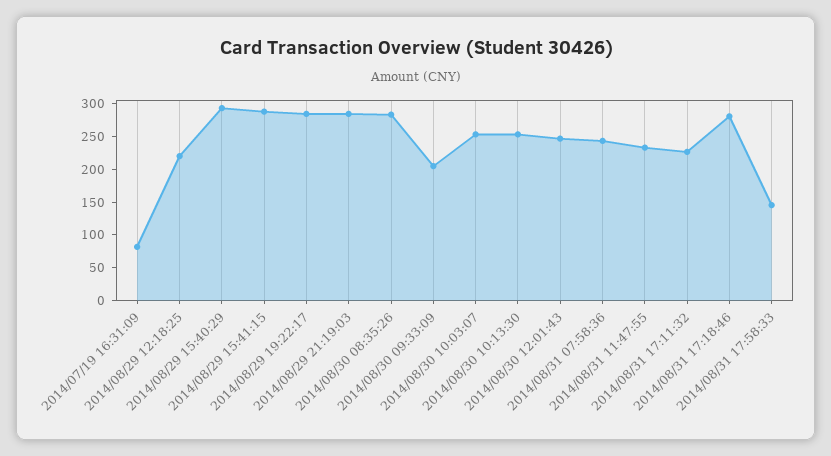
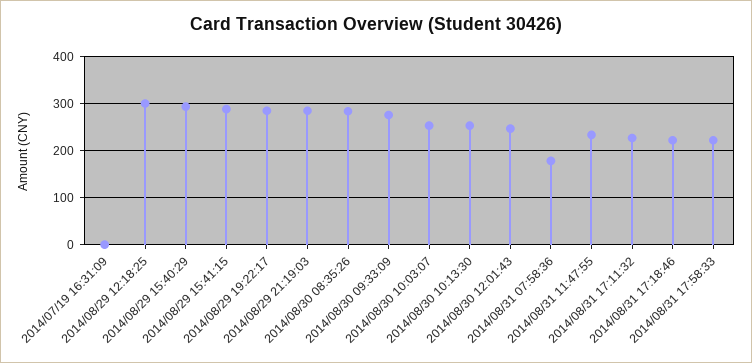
  {
-   "2014/07/19 16:31:09": 75,
+   "2014/07/19 16:31:09": 0,
-   "2014/08/29 12:18:25": 225,
+   "2014/08/29 12:18:25": 300,
    "2014/08/29 15:40:29": 300,
    "2014/08/29 15:41:15": 280,
    "2014/08/29 19:22:17": 280,
    "2014/08/29 21:19:03": 280,
    "2014/08/30 08:35:26": 280,
-   "2014/08/30 09:33:09": 200,
+   "2014/08/30 09:33:09": 280,
    "2014/08/30 10:03:07": 260,
    "2014/08/30 10:13:30": 260,
    "2014/08/30 12:01:43": 240,
-   "2014/08/31 07:58:36": 250,
+   "2014/08/31 07:58:36": 180,
    "2014/08/31 11:47:55": 240,
    "2014/08/31 17:11:32": 220,
-   "2014/08/31 17:18:46": 275,
+   "2014/08/31 17:18:46": 220,
-   "2014/08/31 17:58:33": 150
+   "2014/08/31 17:58:33": 220
  }

